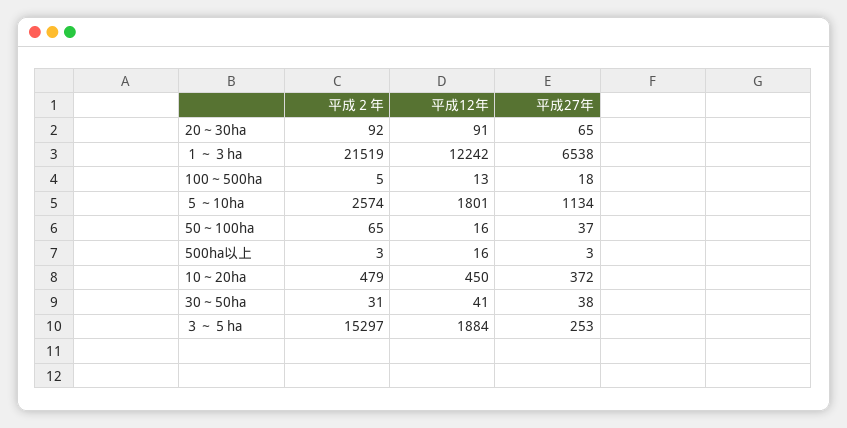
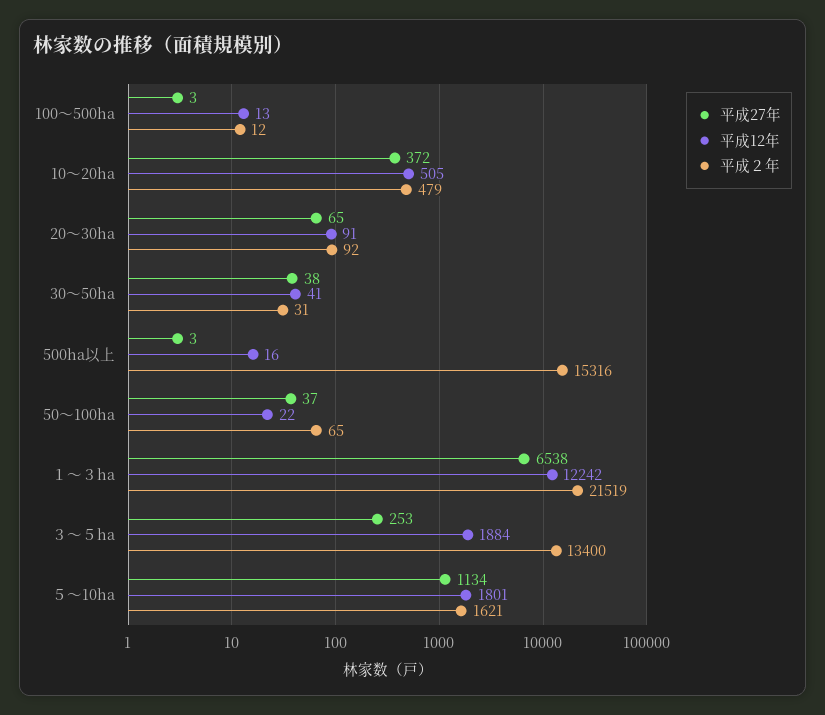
  {
    "平成２年": {
      "20～30ha": 92,
      "１～３ha": 21519,
-     "100～500ha": 5,
+     "100～500ha": 12,
-     "５～10ha": 2574,
+     "５～10ha": 1621,
      "50～100ha": 65,
-     "500ha以上": 3,
+     "500ha以上": 15316,
      "10～20ha": 479,
      "30～50ha": 31,
-     "３～５ha": 15297
+     "３～５ha": 13400
    },
    "平成12年": {
      "20～30ha": 91,
      "１～３ha": 12242,
      "100～500ha": 13,
      "５～10ha": 1801,
-     "50～100ha": 16,
+     "50～100ha": 22,
      "500ha以上": 16,
-     "10～20ha": 450,
+     "10～20ha": 505,
      "30～50ha": 41,
      "３～５ha": 1884
    },
    "平成27年": {
      "20～30ha": 65,
      "１～３ha": 6538,
-     "100～500ha": 18,
+     "100～500ha": 3,
      "５～10ha": 1134,
      "50～100ha": 37,
      "500ha以上": 3,
      "10～20ha": 372,
      "30～50ha": 38,
      "３～５ha": 253
    }
  }

